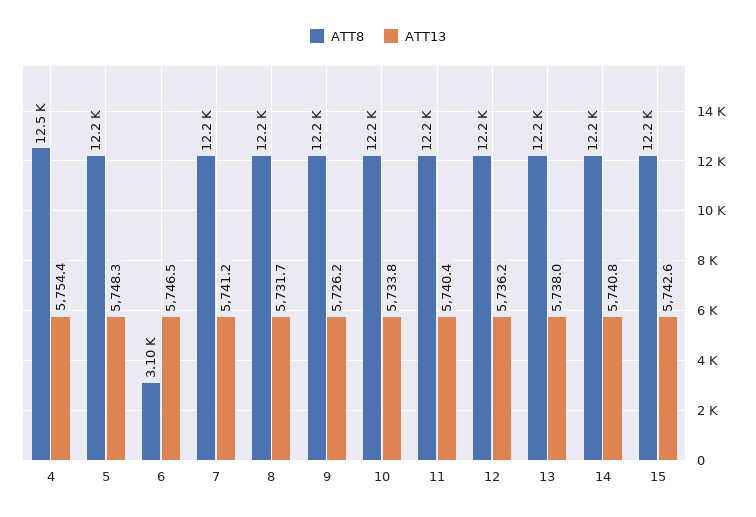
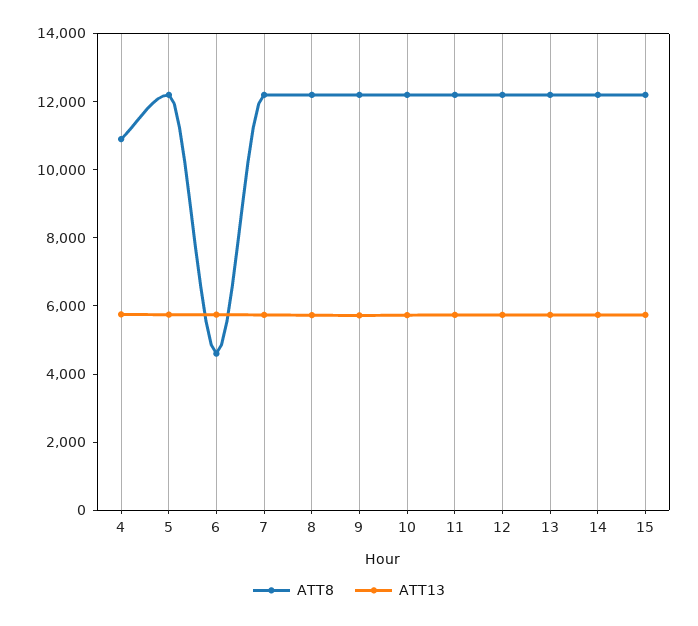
  {
    "ATT8": {
-     "4": 12500,
+     "4": 11000,
      "5": 12200,
-     "6": 3100,
+     "6": 4500,
      "7": 12200,
      "8": 12200,
      "9": 12200,
      "10": 12200,
      "11": 12200,
      "12": 12200,
      "13": 12200,
      "14": 12200,
      "15": 12200
    },
    "ATT13": {
      "4": 5754.4,
      "5": 5748.3,
      "6": 5746.5,
      "7": 5741.2,
      "8": 5731.7,
      "9": 5726.2,
      "10": 5733.8,
      "11": 5740.4,
      "12": 5736.2,
      "13": 5738,
      "14": 5740.8,
      "15": 5742.6
    }
  }

